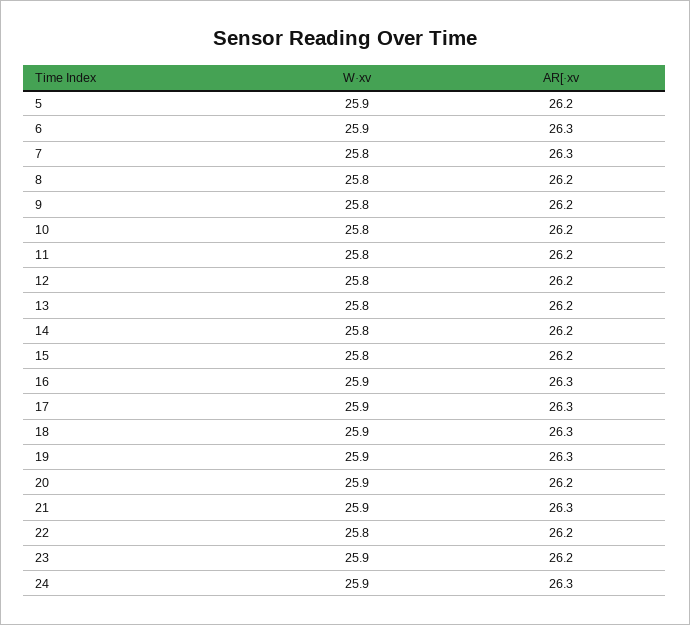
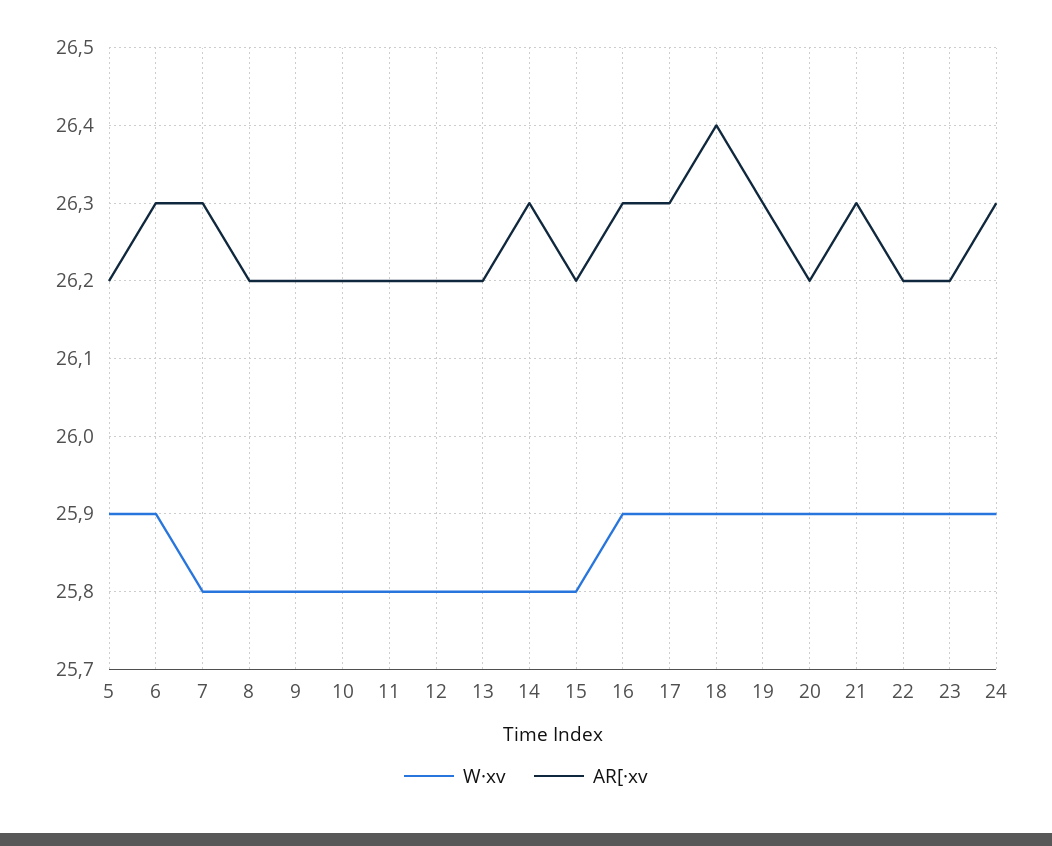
  {
    "W·xv": {
      "5": 25.9,
      "6": 25.9,
      "7": 25.8,
      "8": 25.8,
      "9": 25.8,
      "10": 25.8,
      "11": 25.8,
      "12": 25.8,
      "13": 25.8,
      "14": 25.8,
      "15": 25.8,
      "16": 25.9,
      "17": 25.9,
      "18": 25.9,
      "19": 25.9,
      "20": 25.9,
      "21": 25.9,
-     "22": 25.8,
+     "22": 25.9,
      "23": 25.9,
      "24": 25.9
    },
    "AR[·xv": {
      "5": 26.2,
      "6": 26.3,
      "7": 26.3,
      "8": 26.2,
      "9": 26.2,
      "10": 26.2,
      "11": 26.2,
      "12": 26.2,
      "13": 26.2,
-     "14": 26.2,
+     "14": 26.3,
      "15": 26.2,
      "16": 26.3,
      "17": 26.3,
-     "18": 26.3,
+     "18": 26.4,
      "19": 26.3,
      "20": 26.2,
      "21": 26.3,
      "22": 26.2,
      "23": 26.2,
      "24": 26.3
    }
  }

